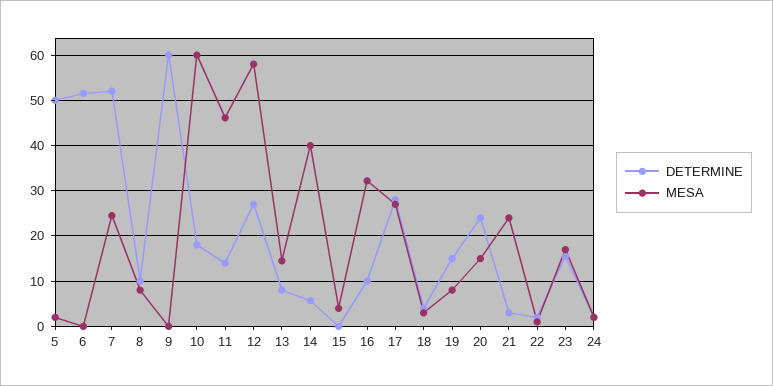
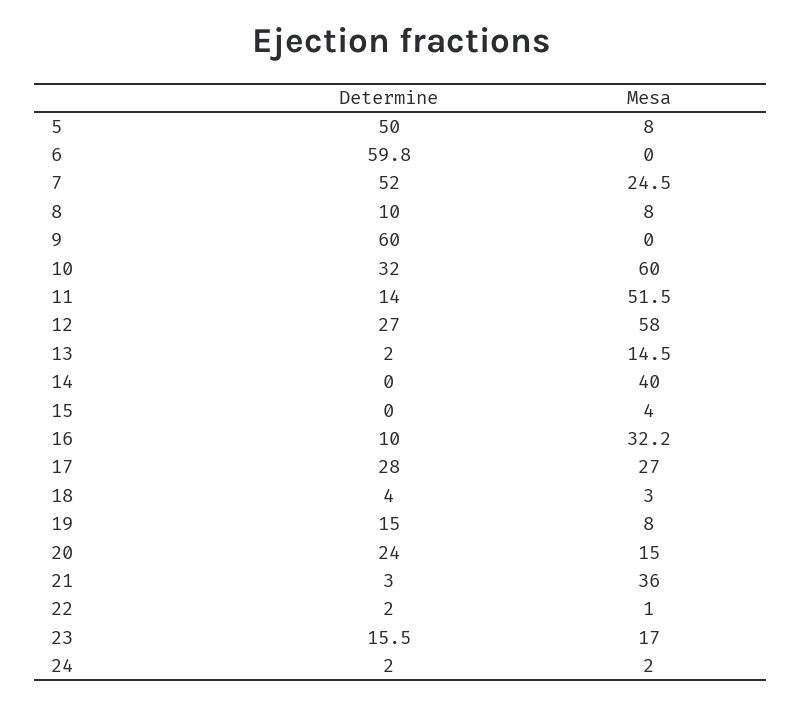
  {
    "DETERMINE": {
      "5": 50,
-     "6": 52,
+     "6": 59.8,
      "7": 52,
      "8": 10,
      "9": 60,
-     "10": 18,
+     "10": 32,
      "11": 14,
      "12": 27,
-     "13": 8,
+     "13": 2,
-     "14": 6,
+     "14": 0,
      "15": 0,
      "16": 10,
      "17": 28,
      "18": 4,
      "19": 15,
      "20": 24,
      "21": 3,
      "22": 2,
      "23": 15.5,
      "24": 2
    },
    "MESA": {
-     "5": 2,
+     "5": 8,
      "6": 0,
      "7": 24.5,
      "8": 8,
      "9": 0,
      "10": 60,
-     "11": 46,
+     "11": 51.5,
      "12": 58,
      "13": 14.5,
      "14": 40,
      "15": 4,
      "16": 32.2,
      "17": 27,
      "18": 3,
      "19": 8,
      "20": 15,
-     "21": 24,
+     "21": 36,
      "22": 1,
      "23": 17,
      "24": 2
    }
  }

